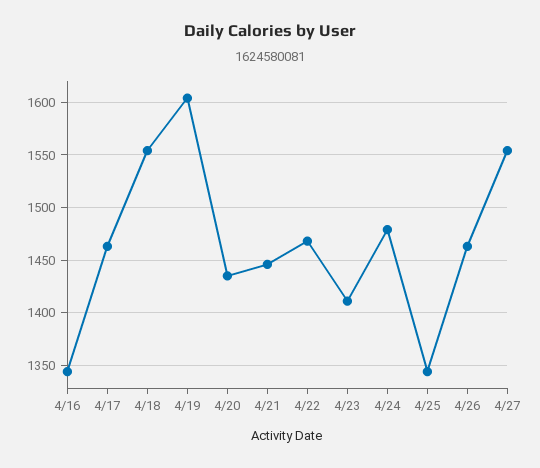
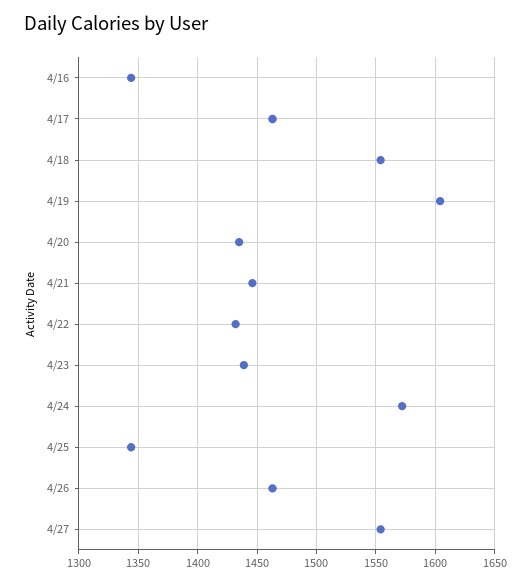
  {
    "4/16": 1340,
    "4/17": 1460,
    "4/18": 1550,
    "4/19": 1600,
    "4/20": 1440,
    "4/21": 1450,
-   "4/22": 1470,
+   "4/22": 1430,
-   "4/23": 1410,
+   "4/23": 1440,
-   "4/24": 1480,
+   "4/24": 1570,
    "4/25": 1340,
    "4/26": 1460,
    "4/27": 1550
  }

